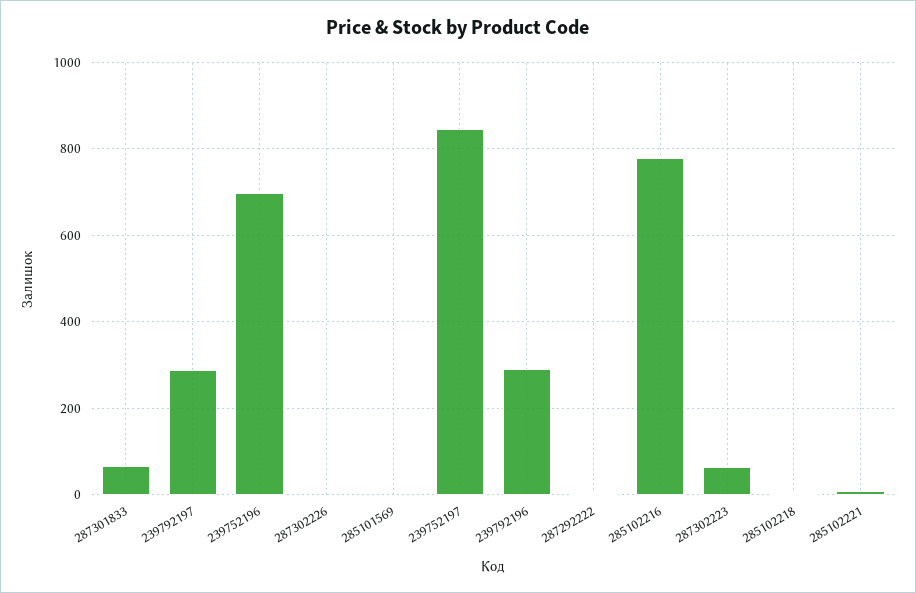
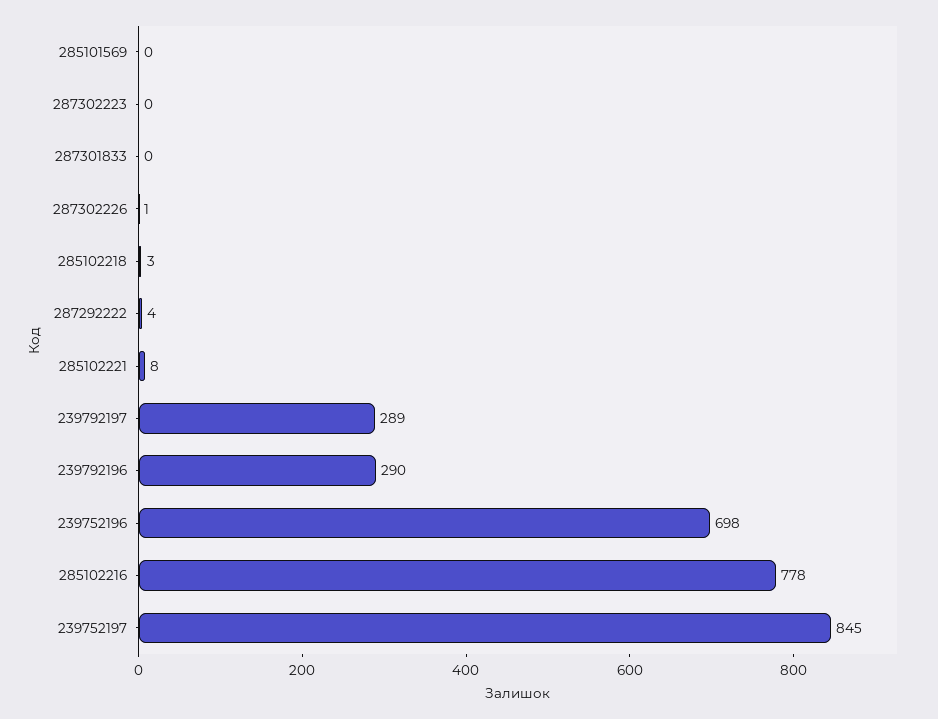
  {
-   "287301833": 60,
+   "287301833": 0,
    "239792197": 289,
    "239752196": 698,
    "287302226": 1,
    "285101569": 0,
    "239752197": 845,
    "239792196": 290,
    "287292222": 4,
    "285102216": 778,
-   "287302223": 60,
+   "287302223": 0,
    "285102218": 3,
    "285102221": 8
  }

